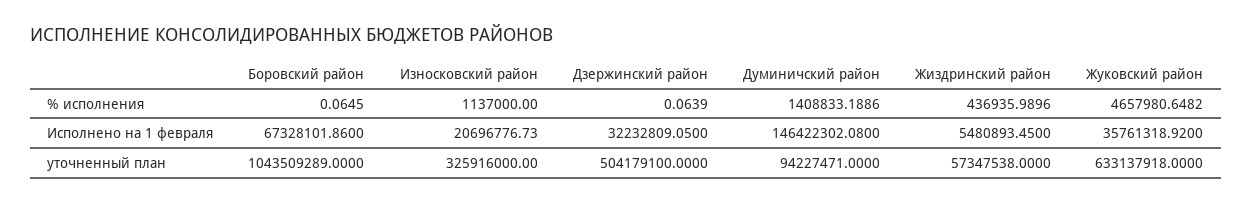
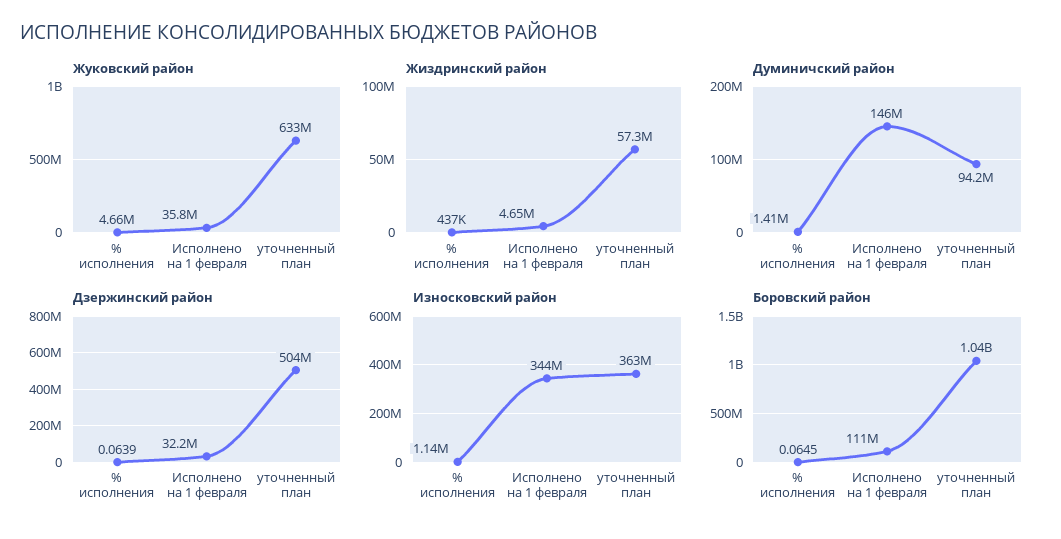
  {
    "Боровский район": {
      "% исполнения": 0.0645,
-     "Исполнено на 1 февраля": 67328101.86,
+     "Исполнено на 1 февраля": 111000000,
      "уточненный план": 1043509289
    },
    "Износковский район": {
      "% исполнения": 1137000,
-     "Исполнено на 1 февраля": 20696776.73,
+     "Исполнено на 1 февраля": 344000000,
-     "уточненный план": 325916000
+     "уточненный план": 363000000
    },
    "Дзержинский район": {
      "% исполнения": 0.0639,
      "Исполнено на 1 февраля": 32232809.05,
      "уточненный план": 504179100
    },
    "Думиничский район": {
      "% исполнения": 1408833.1886,
      "Исполнено на 1 февраля": 146422302.08,
      "уточненный план": 94227471
    },
    "Жиздринский район": {
      "% исполнения": 436935.9896,
-     "Исполнено на 1 февраля": 5480893.45,
+     "Исполнено на 1 февраля": 4650000,
      "уточненный план": 57347538
    },
    "Жуковский район": {
      "% исполнения": 4657980.6482,
      "Исполнено на 1 февраля": 35761318.92,
      "уточненный план": 633137918
    }
  }

